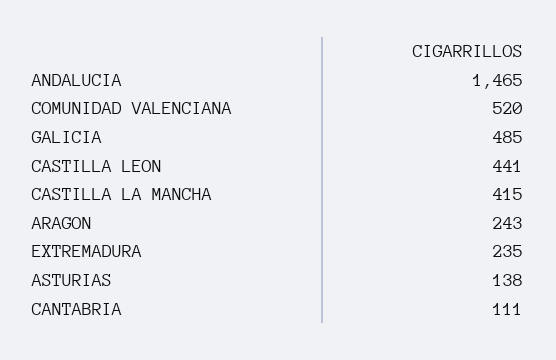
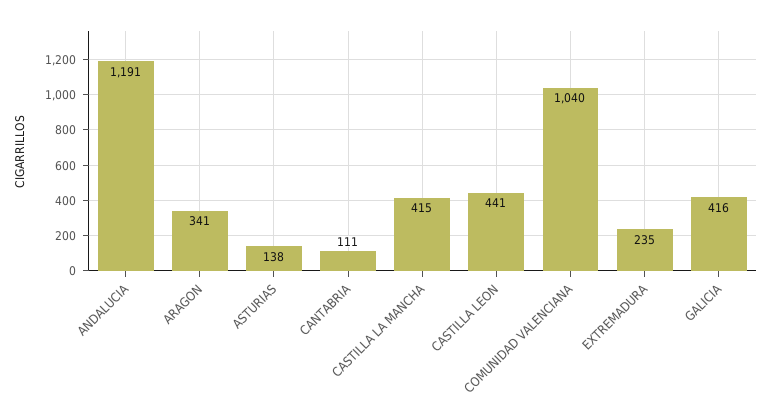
  {
-   "ANDALUCIA": 1465,
+   "ANDALUCIA": 1191,
-   "COMUNIDAD VALENCIANA": 520,
+   "COMUNIDAD VALENCIANA": 1040,
-   "GALICIA": 485,
+   "GALICIA": 416,
    "CASTILLA LEON": 441,
    "CASTILLA LA MANCHA": 415,
-   "ARAGON": 243,
+   "ARAGON": 341,
    "EXTREMADURA": 235,
    "ASTURIAS": 138,
    "CANTABRIA": 111
  }

